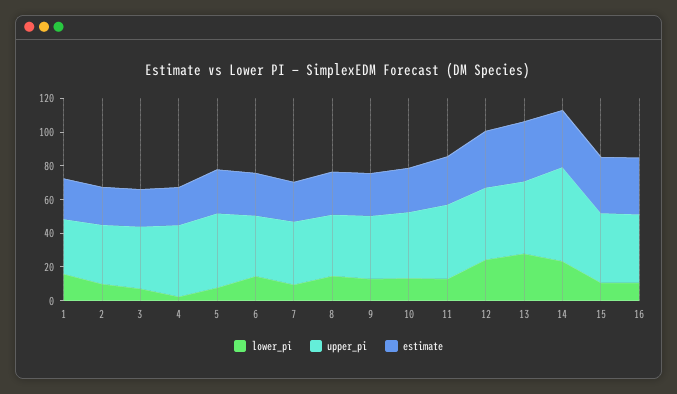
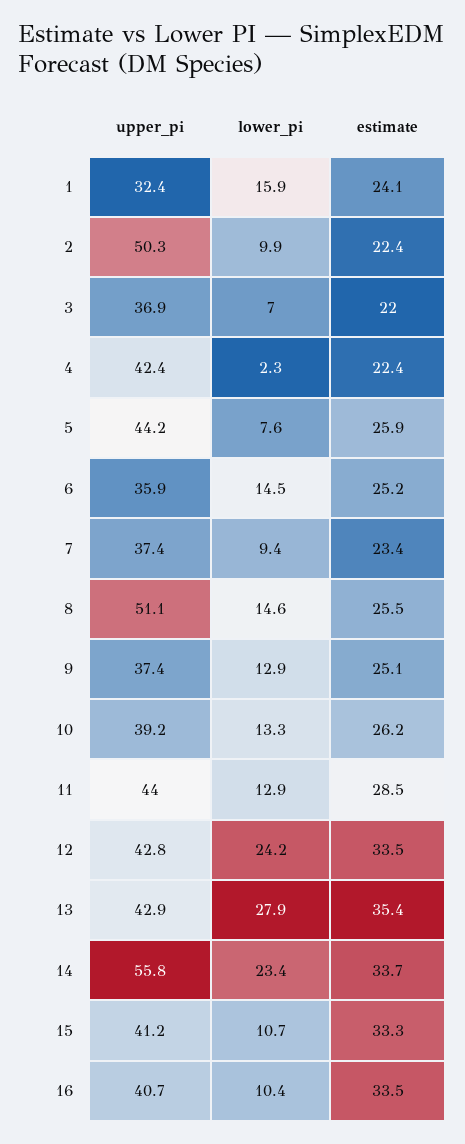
  {
    "lower_pi": {
      "1": 15.9,
      "2": 9.9,
      "3": 7,
      "4": 2.3,
      "5": 7.6,
      "6": 14.5,
      "7": 9.4,
      "8": 14.6,
      "9": 12.9,
      "10": 13.3,
      "11": 12.9,
      "12": 24.2,
      "13": 27.9,
      "14": 23.4,
      "15": 10.7,
      "16": 10.4
    },
    "upper_pi": {
      "1": 32.4,
-     "2": 35,
+     "2": 50.3,
      "3": 36.9,
      "4": 42.4,
      "5": 44.2,
      "6": 35.9,
      "7": 37.4,
-     "8": 35,
+     "8": 51.1,
      "9": 37.4,
      "10": 39.2,
      "11": 44,
      "12": 42.8,
      "13": 42.9,
      "14": 55.8,
      "15": 41.2,
      "16": 40.7
    },
    "estimate": {
      "1": 24.1,
      "2": 22.4,
      "3": 22,
      "4": 22.4,
      "5": 25.9,
      "6": 25.2,
      "7": 23.4,
      "8": 25.5,
      "9": 25.1,
      "10": 26.2,
      "11": 28.5,
      "12": 33.5,
      "13": 35.4,
      "14": 33.7,
      "15": 33.3,
      "16": 33.5
    }
  }

